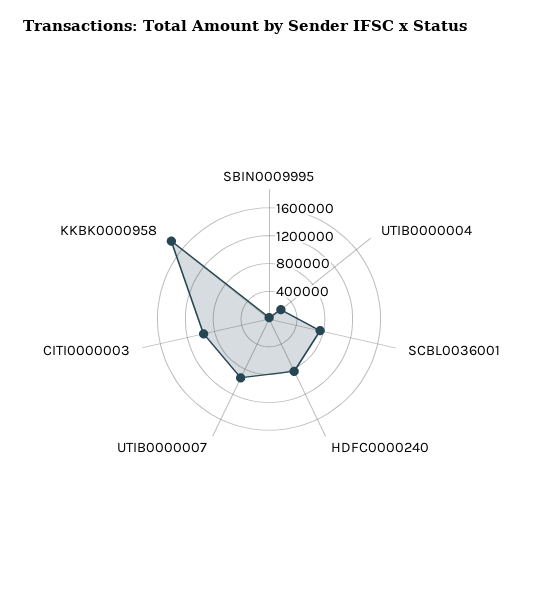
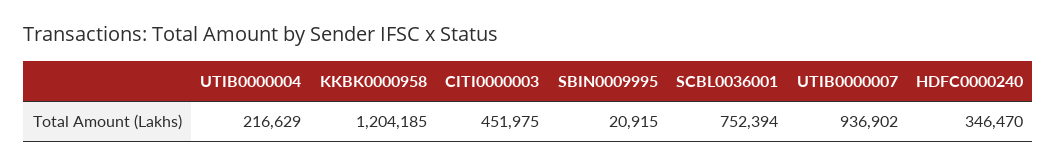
  {
    "SBIN0009995": 20915,
    "UTIB0000004": 216629,
    "SCBL0036001": 752394,
-   "HDFC0000240": 800000,
+   "HDFC0000240": 346470,
    "UTIB0000007": 936902,
-   "CITI0000003": 1000000,
+   "CITI0000003": 451975,
-   "KKBK0000958": 1800000
+   "KKBK0000958": 1204185
  }

